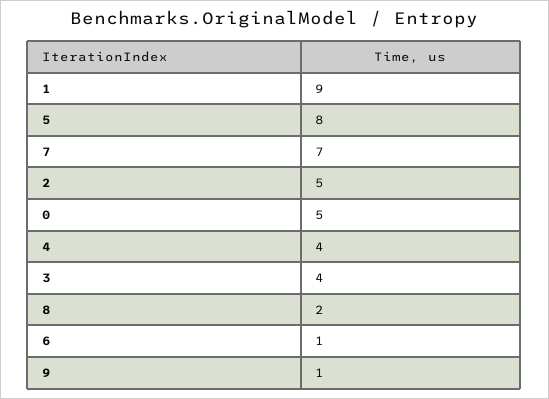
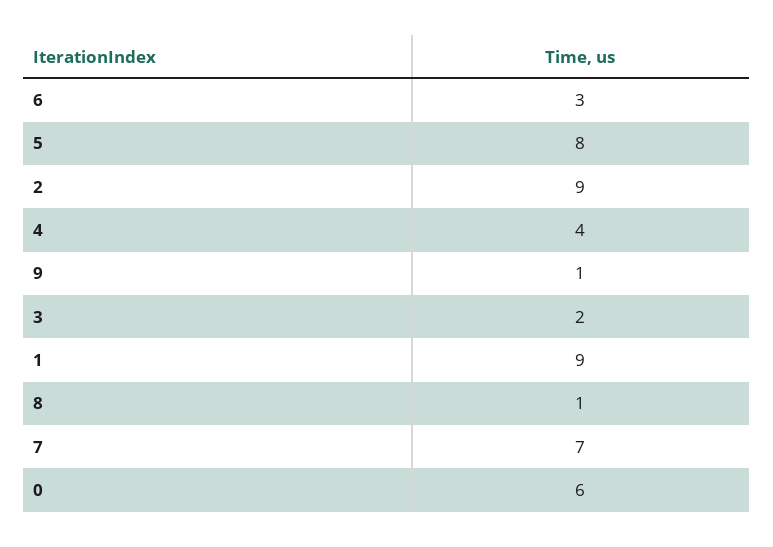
  {
    "1": 9,
    "5": 8,
    "7": 7,
-   "2": 5,
+   "2": 9,
-   "0": 5,
+   "0": 6,
    "4": 4,
-   "3": 4,
+   "3": 2,
-   "8": 2,
+   "8": 1,
-   "6": 1,
+   "6": 3,
    "9": 1
  }

